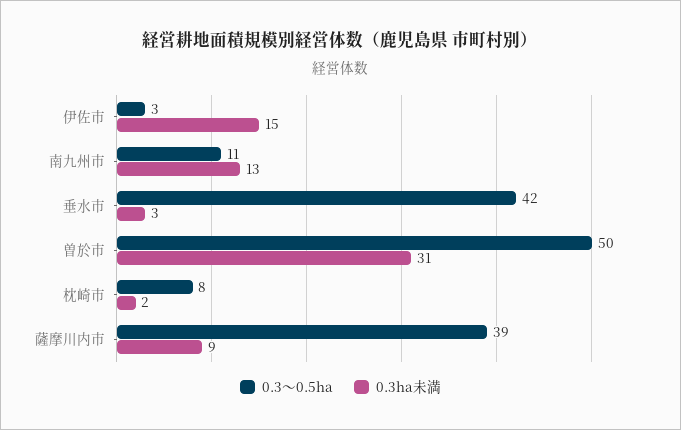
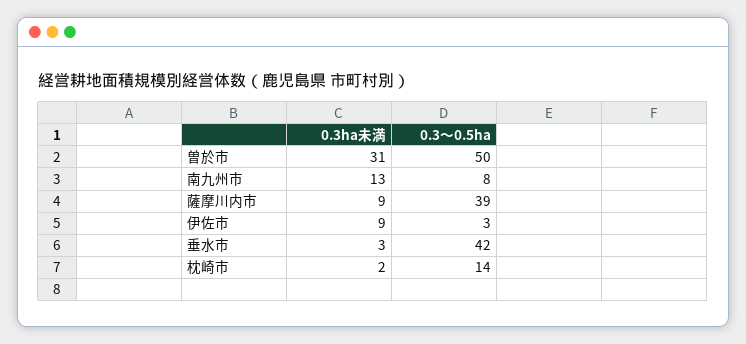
  {
    "0.3～0.5ha": {
      "伊佐市": 3,
-     "南九州市": 11,
+     "南九州市": 8,
      "垂水市": 42,
      "曽於市": 50,
-     "枕崎市": 8,
+     "枕崎市": 14,
      "薩摩川内市": 39
    },
    "0.3ha未満": {
-     "伊佐市": 15,
+     "伊佐市": 9,
      "南九州市": 13,
      "垂水市": 3,
      "曽於市": 31,
      "枕崎市": 2,
      "薩摩川内市": 9
    }
  }

